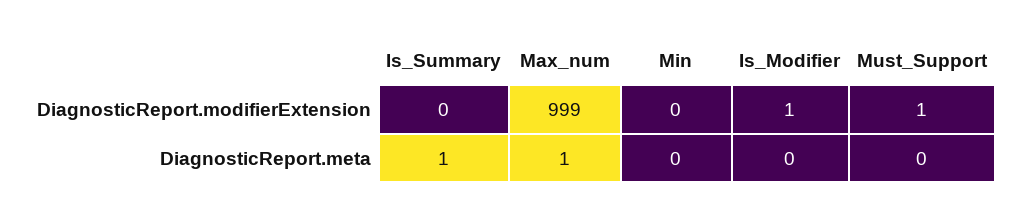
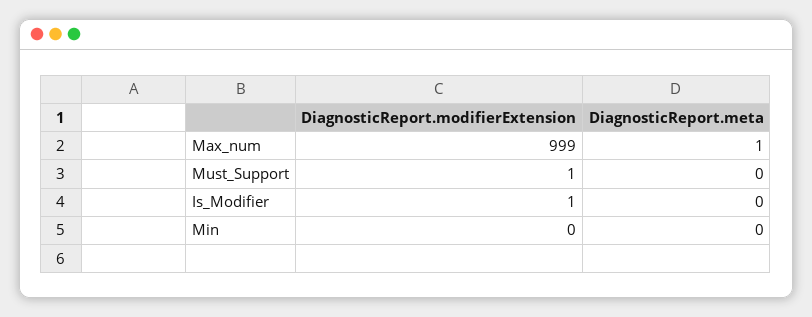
  {
-   "Is_Summary": {
-     "DiagnosticReport.modifierExtension": 0,
-     "DiagnosticReport.meta": 1
-   },
    "Max_num": {
      "DiagnosticReport.modifierExtension": 999,
      "DiagnosticReport.meta": 1
    },
    "Min": {
      "DiagnosticReport.modifierExtension": 0,
      "DiagnosticReport.meta": 0
    },
    "Is_Modifier": {
      "DiagnosticReport.modifierExtension": 1,
      "DiagnosticReport.meta": 0
    },
    "Must_Support": {
      "DiagnosticReport.modifierExtension": 1,
      "DiagnosticReport.meta": 0
    }
  }

